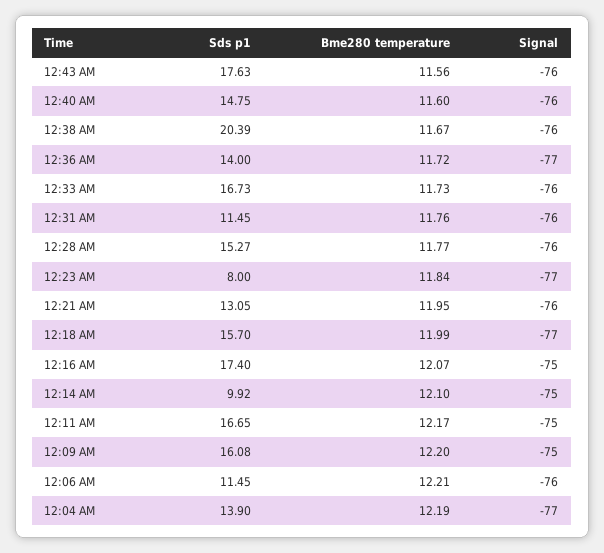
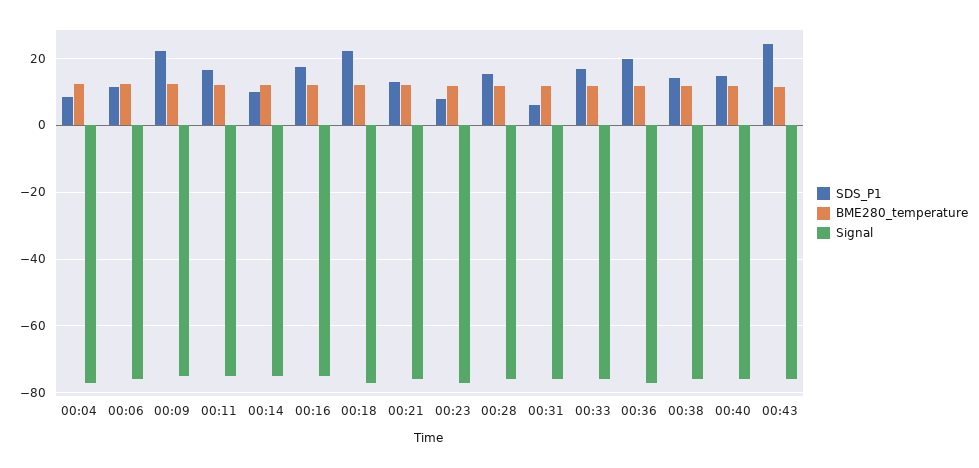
  {
    "Sds p1": {
-     "12:43 AM": 17.63,
+     "12:43 AM": 24,
      "12:40 AM": 14.75,
-     "12:38 AM": 20.39,
+     "12:38 AM": 14,
-     "12:36 AM": 14,
+     "12:36 AM": 20,
      "12:33 AM": 16.73,
-     "12:31 AM": 11.45,
+     "12:31 AM": 6,
      "12:28 AM": 15.27,
      "12:23 AM": 8,
      "12:21 AM": 13.05,
-     "12:18 AM": 15.7,
+     "12:18 AM": 22,
      "12:16 AM": 17.4,
      "12:14 AM": 9.92,
      "12:11 AM": 16.65,
-     "12:09 AM": 16.08,
+     "12:09 AM": 22,
      "12:06 AM": 11.45,
-     "12:04 AM": 13.9
+     "12:04 AM": 8
    },
    "Bme280 temperature": {
      "12:43 AM": 11.56,
      "12:40 AM": 11.6,
      "12:38 AM": 11.67,
      "12:36 AM": 11.72,
      "12:33 AM": 11.73,
      "12:31 AM": 11.76,
      "12:28 AM": 11.77,
      "12:23 AM": 11.84,
      "12:21 AM": 11.95,
      "12:18 AM": 11.99,
      "12:16 AM": 12.07,
      "12:14 AM": 12.1,
      "12:11 AM": 12.17,
      "12:09 AM": 12.2,
      "12:06 AM": 12.21,
      "12:04 AM": 12.19
    },
    "Signal": {
      "12:43 AM": -76,
      "12:40 AM": -76,
      "12:38 AM": -76,
      "12:36 AM": -77,
      "12:33 AM": -76,
      "12:31 AM": -76,
      "12:28 AM": -76,
      "12:23 AM": -77,
      "12:21 AM": -76,
      "12:18 AM": -77,
      "12:16 AM": -75,
      "12:14 AM": -75,
      "12:11 AM": -75,
      "12:09 AM": -75,
      "12:06 AM": -76,
      "12:04 AM": -77
    }
  }

